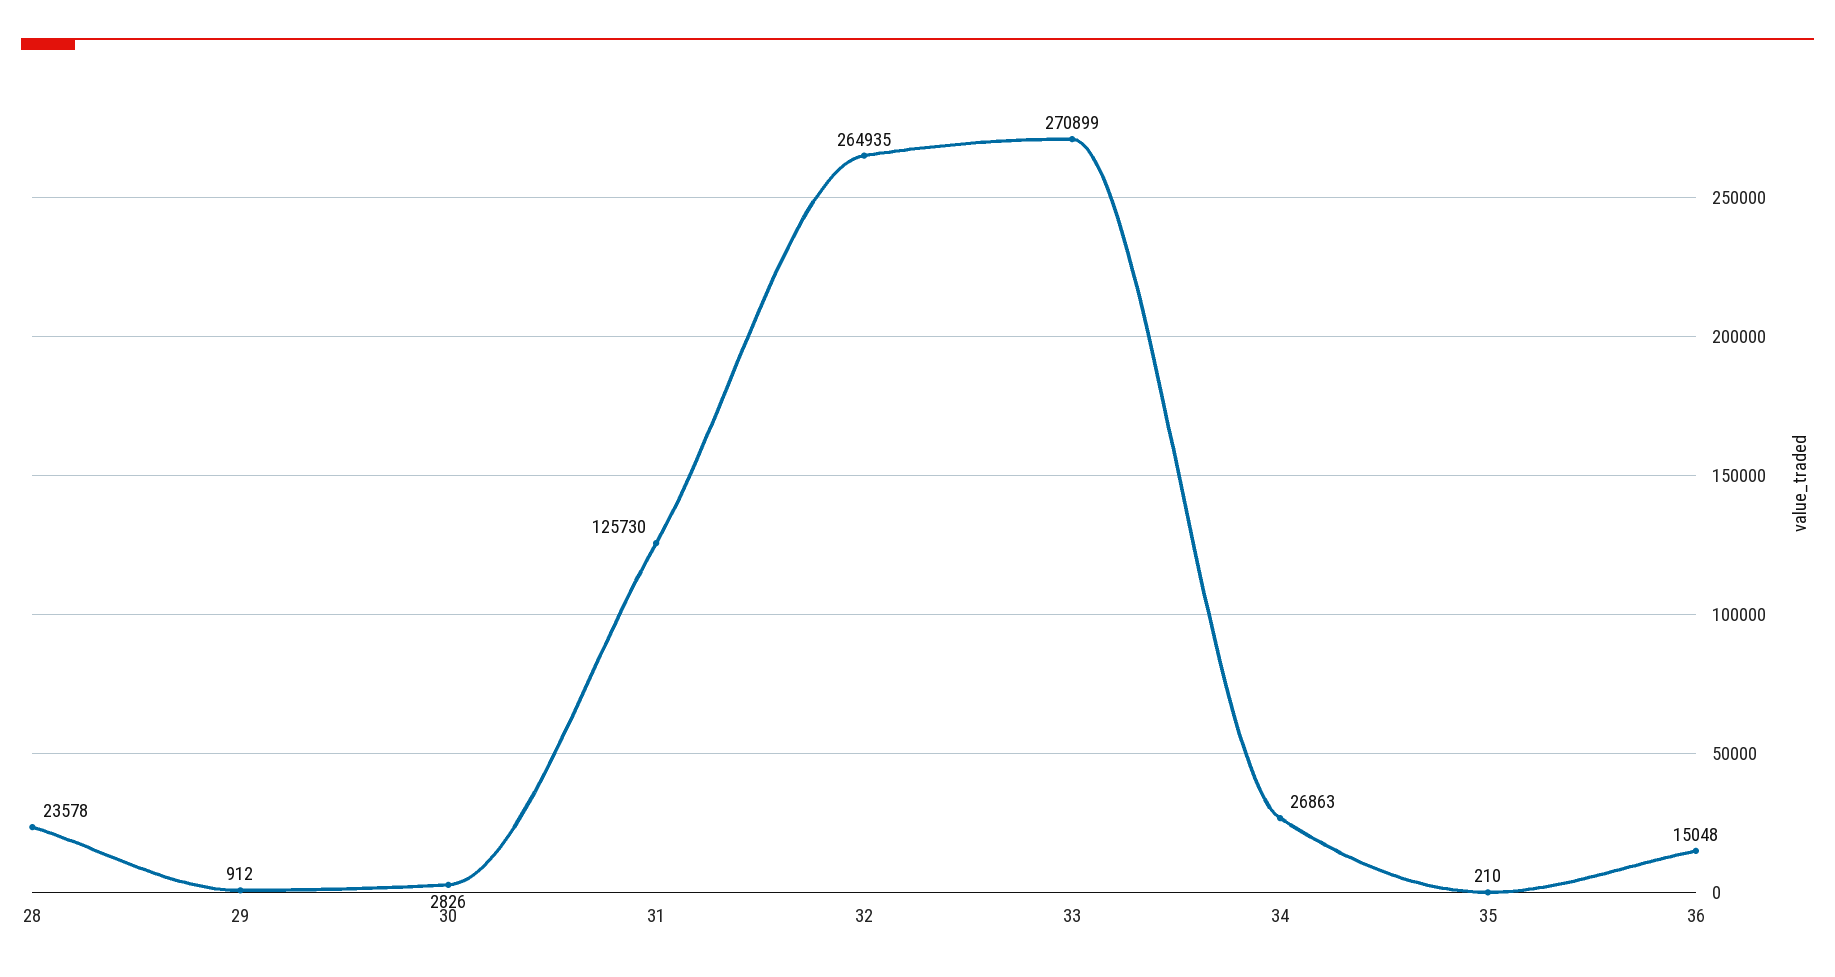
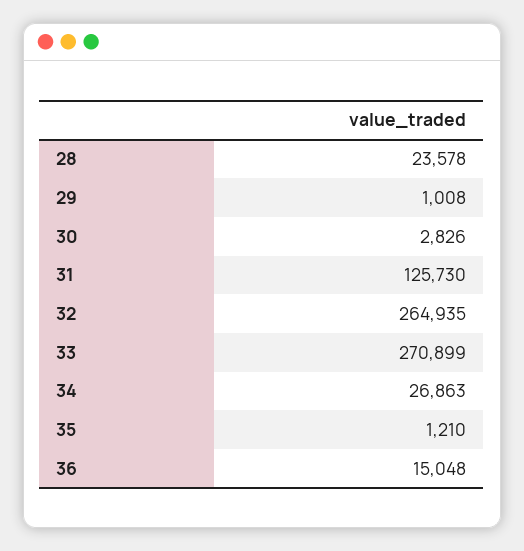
  {
    "28": 23578,
-   "29": 912,
+   "29": 1008,
    "30": 2826,
    "31": 125730,
    "32": 264935,
    "33": 270899,
    "34": 26863,
-   "35": 210,
+   "35": 1210,
    "36": 15048
  }

